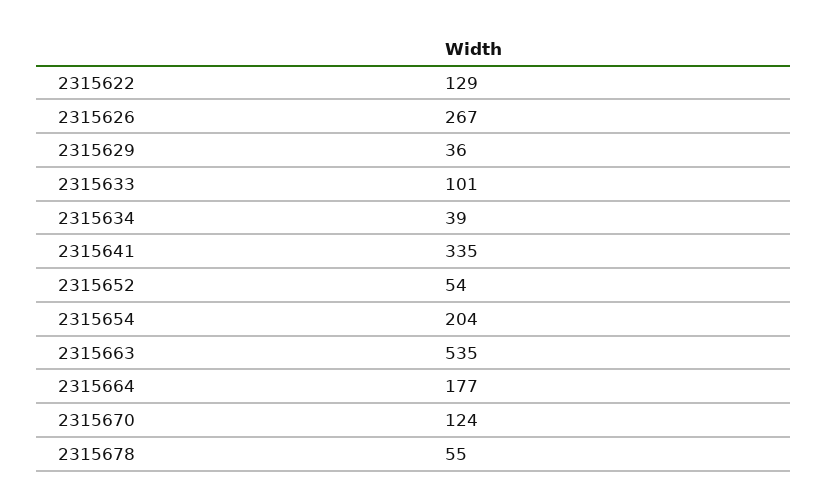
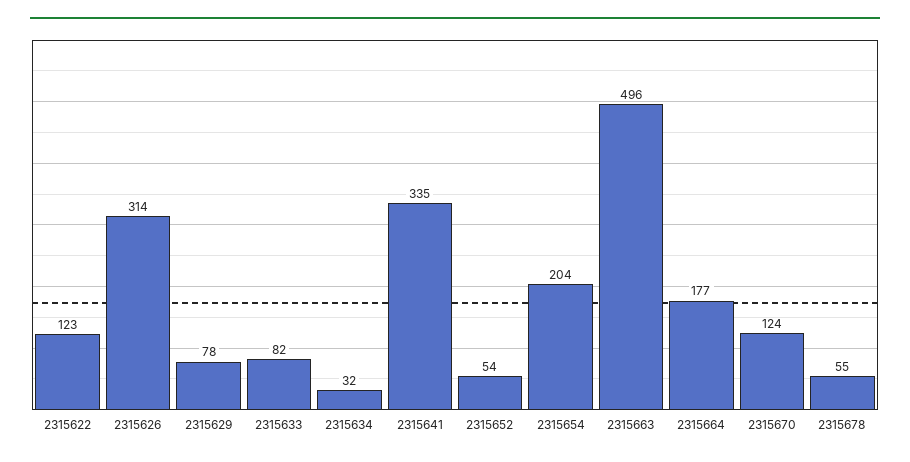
  {
-   "2315622": 129,
+   "2315622": 123,
-   "2315626": 267,
+   "2315626": 314,
-   "2315629": 36,
+   "2315629": 78,
-   "2315633": 101,
+   "2315633": 82,
-   "2315634": 39,
+   "2315634": 32,
    "2315641": 335,
    "2315652": 54,
    "2315654": 204,
-   "2315663": 535,
+   "2315663": 496,
    "2315664": 177,
    "2315670": 124,
    "2315678": 55
  }

